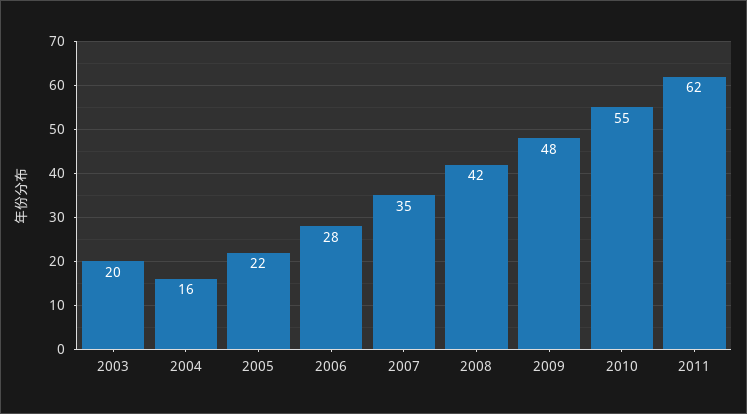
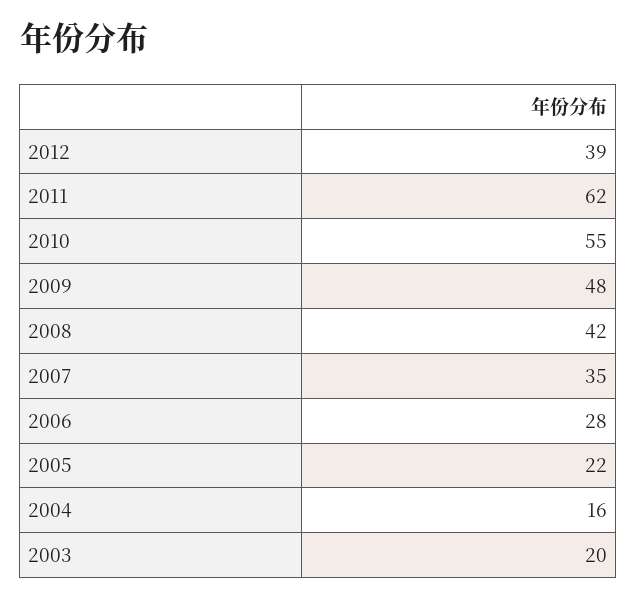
  {
    "2003": 20,
    "2004": 16,
    "2005": 22,
    "2006": 28,
    "2007": 35,
    "2008": 42,
    "2009": 48,
    "2010": 55,
-   "2011": 62
+   "2011": 62,
+   "2012": 39
  }

